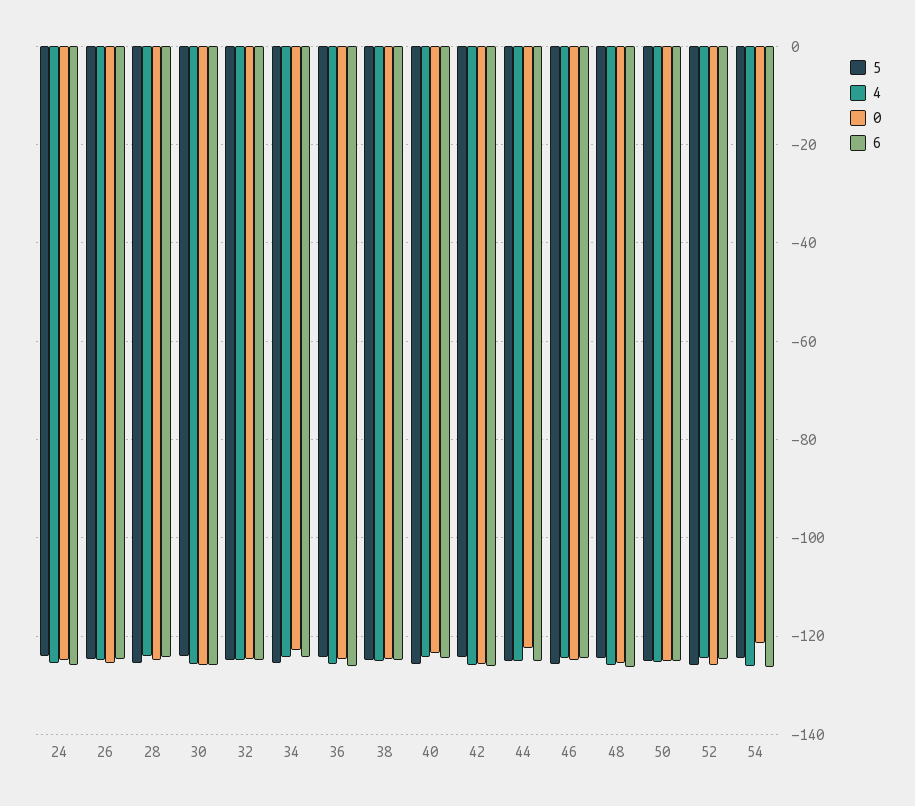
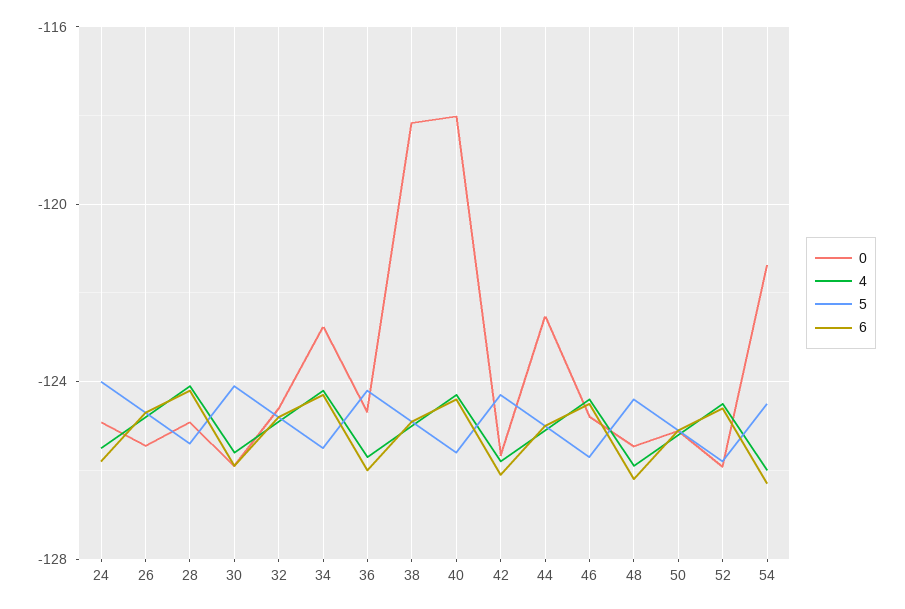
  {
    "5": {
      "24": -124,
      "26": -124.5,
      "28": -125.5,
      "30": -124,
      "32": -125,
      "34": -125.5,
      "36": -124,
      "38": -125,
      "40": -125.5,
      "42": -124.5,
      "44": -125,
      "46": -125.5,
      "48": -124.5,
      "50": -125,
      "52": -126,
      "54": -124.5
    },
    "4": {
      "24": -125.5,
      "26": -125,
      "28": -124,
      "30": -125.5,
      "32": -125,
      "34": -124,
      "36": -125.5,
      "38": -125,
      "40": -124.5,
      "42": -126,
      "44": -125,
      "46": -124.5,
      "48": -126,
      "50": -125,
      "52": -124.5,
      "54": -126
    },
    "0": {
      "24": -125,
      "26": -125.5,
      "28": -125,
      "30": -126,
      "32": -124.5,
      "34": -123,
      "36": -124.5,
-     "38": -124,
+     "38": -118,
-     "40": -124,
+     "40": -118,
      "42": -125.5,
      "44": -122.5,
      "46": -125,
      "48": -125.5,
      "50": -125,
      "52": -126,
      "54": -121.5
    },
    "6": {
      "24": -126,
      "26": -124.5,
      "28": -124,
      "30": -126,
      "32": -125,
      "34": -124.5,
      "36": -126,
      "38": -125,
      "40": -124.5,
      "42": -126,
      "44": -125,
      "46": -124.5,
      "48": -126,
      "50": -125,
      "52": -124.5,
      "54": -126.5
    }
  }

